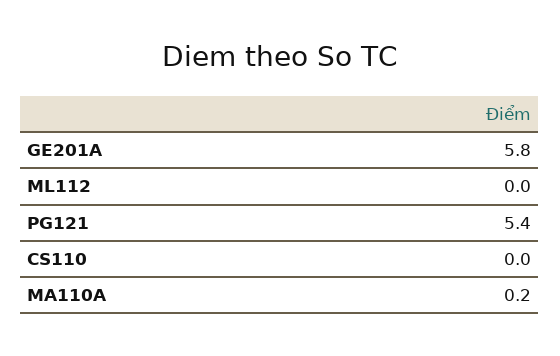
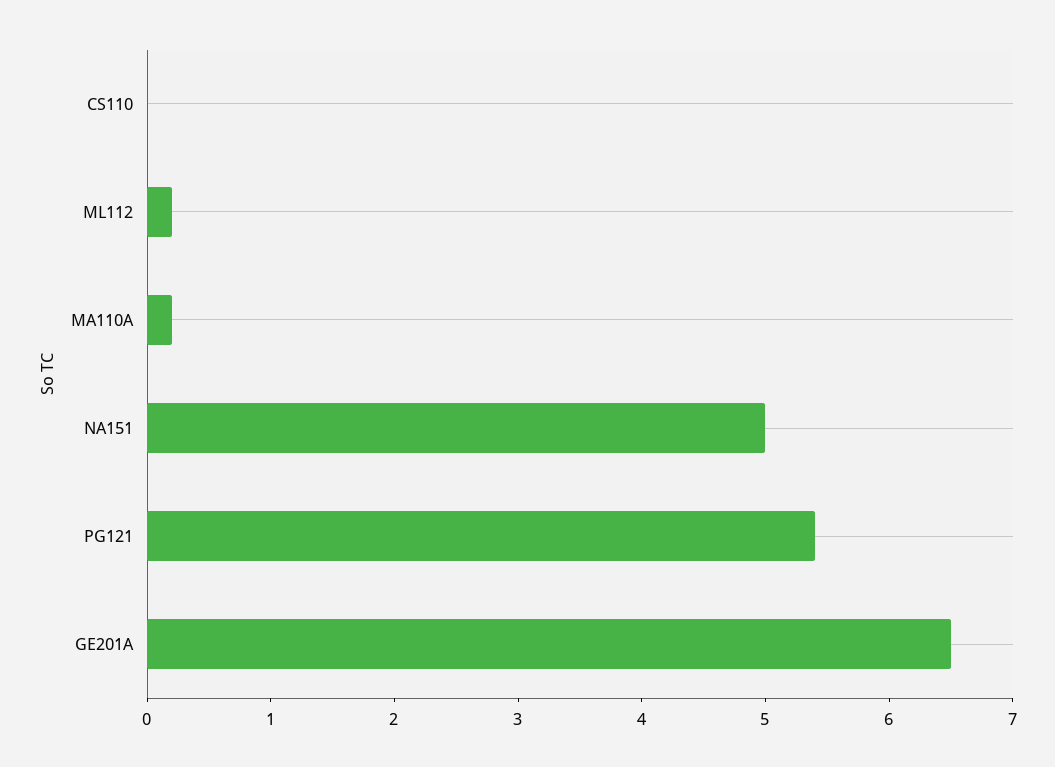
  {
-   "GE201A": 5.8,
+   "GE201A": 6.5,
-   "ML112": 0,
+   "ML112": 0.2,
    "PG121": 5.4,
    "CS110": 0,
-   "MA110A": 0.2
+   "MA110A": 0.2,
+   "NA151": 5
  }

